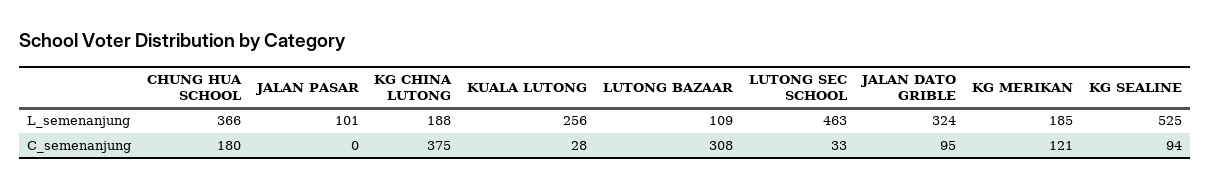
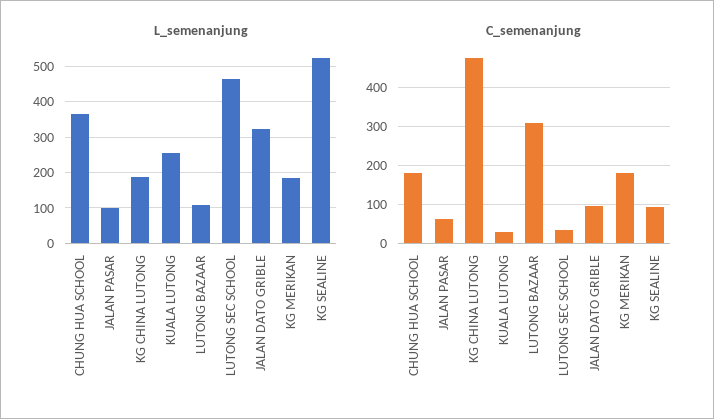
  {
    "L_semenanjung": {
      "CHUNG HUA SCHOOL": 366,
      "JALAN PASAR": 101,
      "KG CHINA LUTONG": 188,
      "KUALA LUTONG": 256,
      "LUTONG BAZAAR": 109,
      "LUTONG SEC SCHOOL": 463,
      "JALAN DATO GRIBLE": 324,
      "KG MERIKAN": 185,
      "KG SEALINE": 525
    },
    "C_semenanjung": {
      "CHUNG HUA SCHOOL": 180,
-     "JALAN PASAR": 0,
+     "JALAN PASAR": 60,
-     "KG CHINA LUTONG": 375,
+     "KG CHINA LUTONG": 480,
      "KUALA LUTONG": 28,
      "LUTONG BAZAAR": 308,
      "LUTONG SEC SCHOOL": 33,
      "JALAN DATO GRIBLE": 95,
-     "KG MERIKAN": 121,
+     "KG MERIKAN": 180,
      "KG SEALINE": 94
    }
  }

